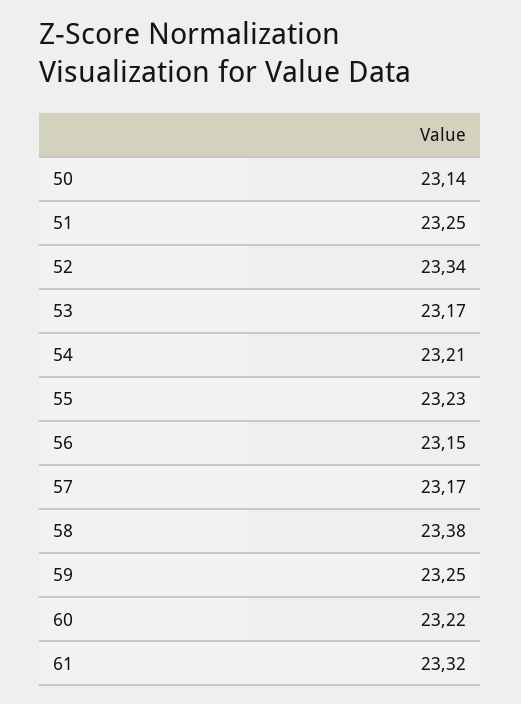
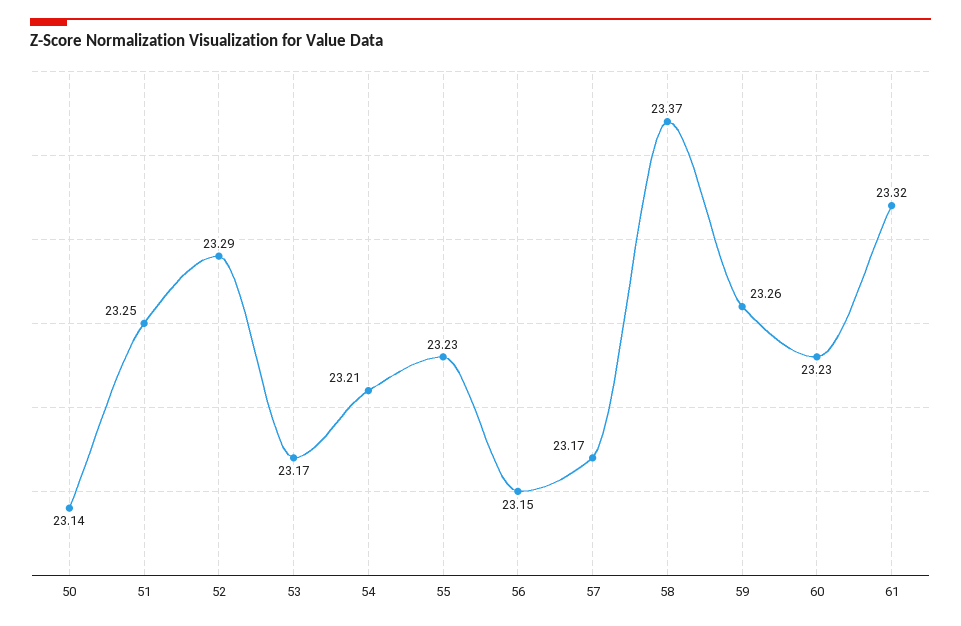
  {
    "50": 23.14,
    "51": 23.25,
-   "52": 23.34,
+   "52": 23.29,
    "53": 23.17,
    "54": 23.21,
    "55": 23.23,
    "56": 23.15,
    "57": 23.17,
-   "58": 23.38,
+   "58": 23.37,
-   "59": 23.25,
+   "59": 23.26,
-   "60": 23.22,
+   "60": 23.23,
    "61": 23.32
  }

